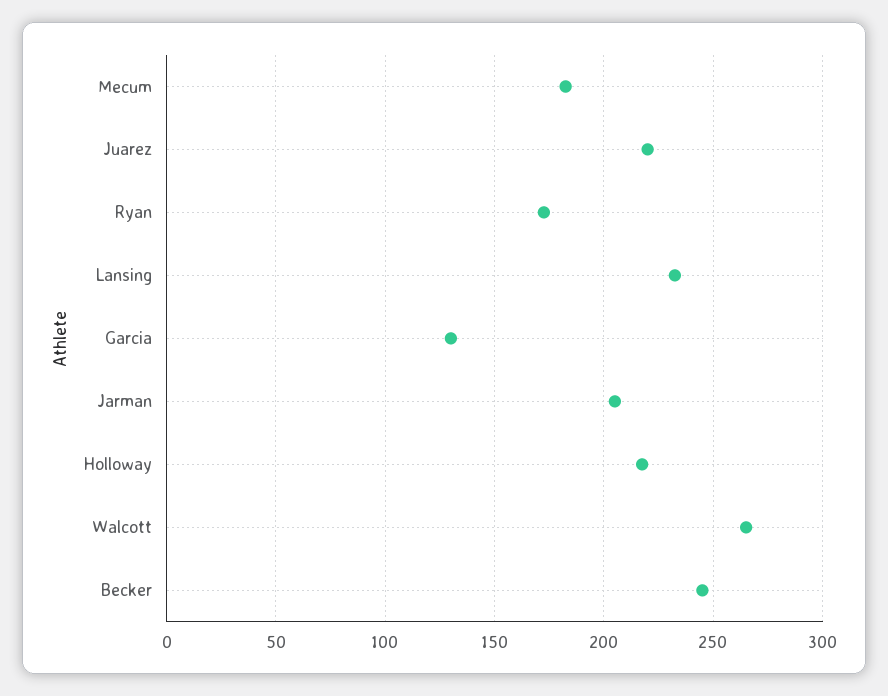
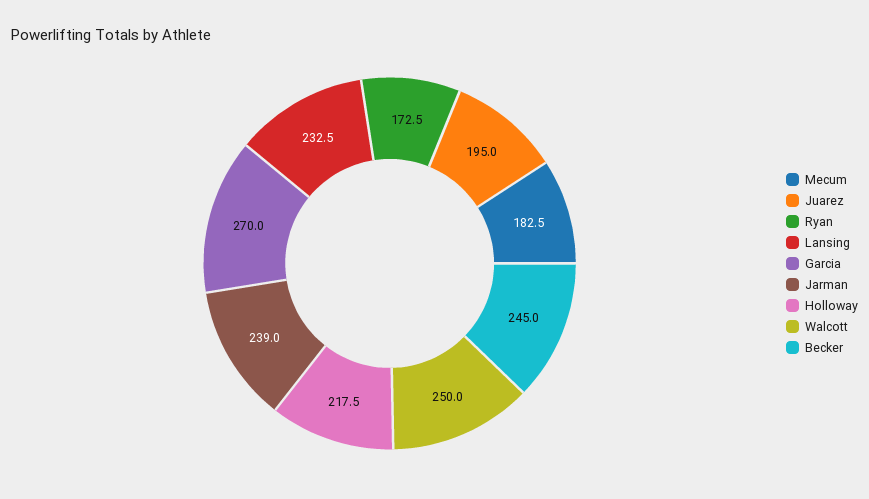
  {
    "Mecum": 182.5,
-   "Juarez": 220,
+   "Juarez": 195,
    "Ryan": 172.5,
    "Lansing": 232.5,
-   "Garcia": 130,
+   "Garcia": 270,
-   "Jarman": 205,
+   "Jarman": 239,
    "Holloway": 217.5,
-   "Walcott": 265,
+   "Walcott": 250,
    "Becker": 245
  }

